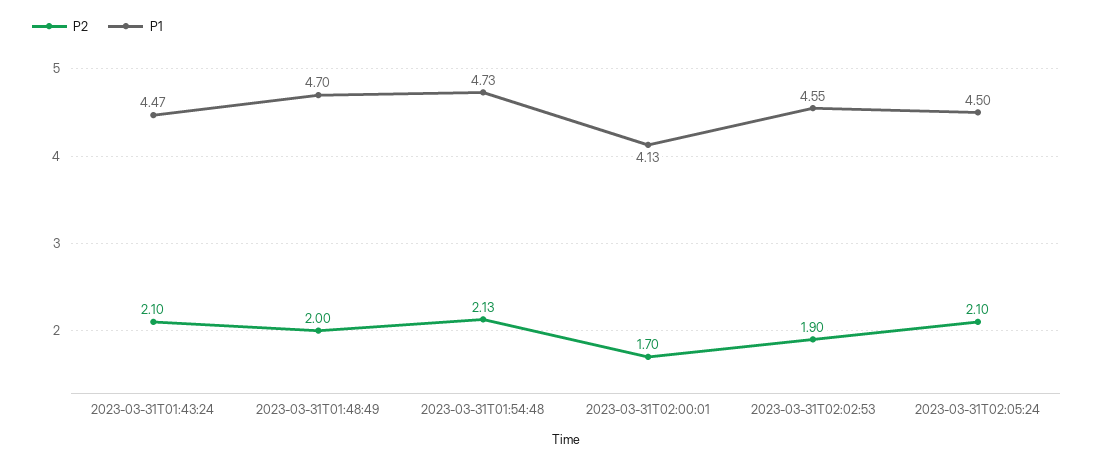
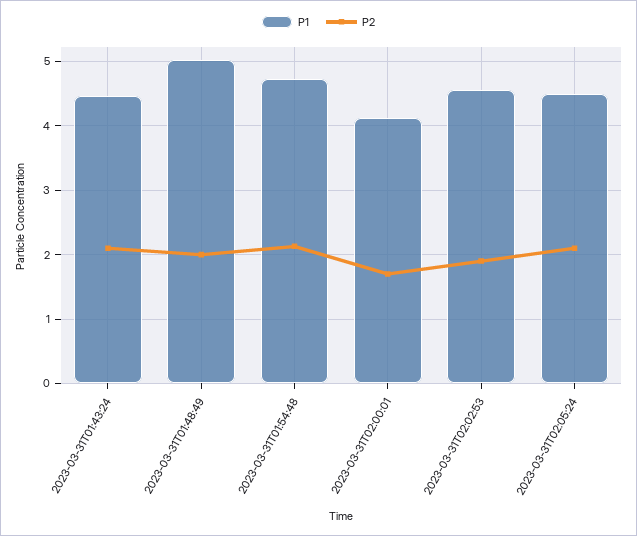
  {
    "P2": {
      "2023-03-31T01:43:24": 2.1,
      "2023-03-31T01:48:49": 2,
      "2023-03-31T01:54:48": 2.13,
      "2023-03-31T02:00:01": 1.7,
      "2023-03-31T02:02:53": 1.9,
      "2023-03-31T02:05:24": 2.1
    },
    "P1": {
      "2023-03-31T01:43:24": 4.47,
-     "2023-03-31T01:48:49": 4.7,
+     "2023-03-31T01:48:49": 5,
      "2023-03-31T01:54:48": 4.73,
      "2023-03-31T02:00:01": 4.13,
      "2023-03-31T02:02:53": 4.55,
      "2023-03-31T02:05:24": 4.5
    }
  }

